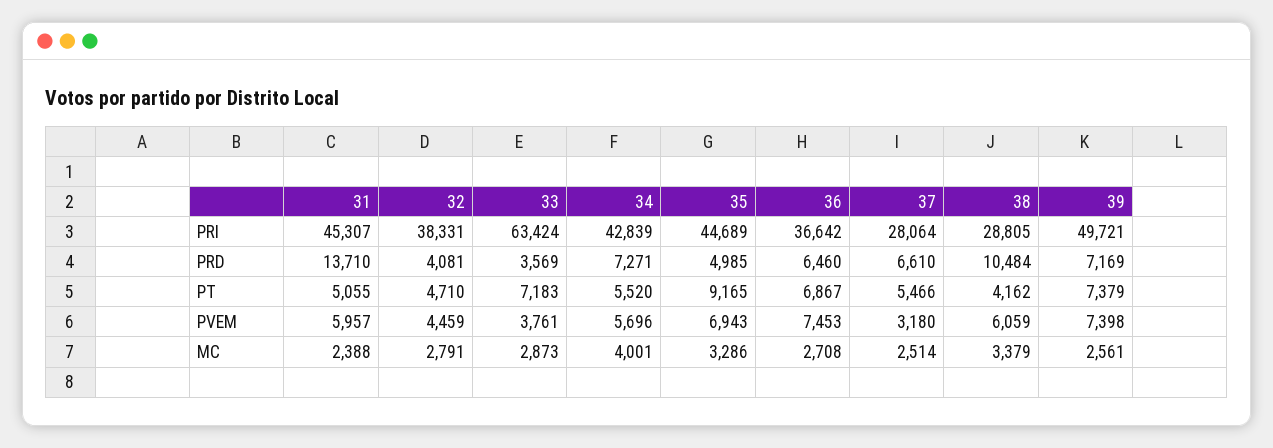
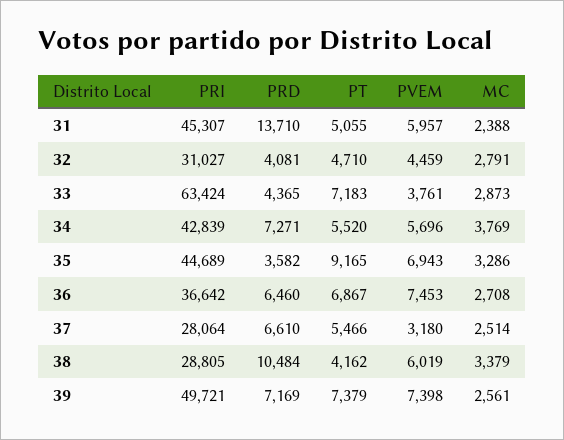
  {
    "31": {
      "PRI": 45307,
      "PRD": 13710,
      "PT": 5055,
      "PVEM": 5957,
      "MC": 2388
    },
    "32": {
-     "PRI": 38331,
+     "PRI": 31027,
      "PRD": 4081,
      "PT": 4710,
      "PVEM": 4459,
      "MC": 2791
    },
    "33": {
      "PRI": 63424,
-     "PRD": 3569,
+     "PRD": 4365,
      "PT": 7183,
      "PVEM": 3761,
      "MC": 2873
    },
    "34": {
      "PRI": 42839,
      "PRD": 7271,
      "PT": 5520,
      "PVEM": 5696,
-     "MC": 4001
+     "MC": 3769
    },
    "35": {
      "PRI": 44689,
-     "PRD": 4985,
+     "PRD": 3582,
      "PT": 9165,
      "PVEM": 6943,
      "MC": 3286
    },
    "36": {
      "PRI": 36642,
      "PRD": 6460,
      "PT": 6867,
      "PVEM": 7453,
      "MC": 2708
    },
    "37": {
      "PRI": 28064,
      "PRD": 6610,
      "PT": 5466,
      "PVEM": 3180,
      "MC": 2514
    },
    "38": {
      "PRI": 28805,
      "PRD": 10484,
      "PT": 4162,
-     "PVEM": 6059,
+     "PVEM": 6019,
      "MC": 3379
    },
    "39": {
      "PRI": 49721,
      "PRD": 7169,
      "PT": 7379,
      "PVEM": 7398,
      "MC": 2561
    }
  }

